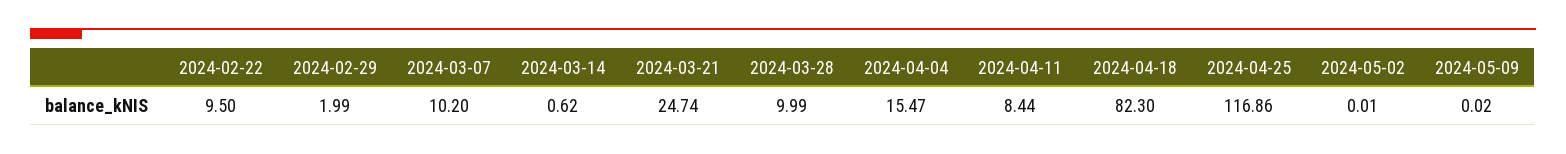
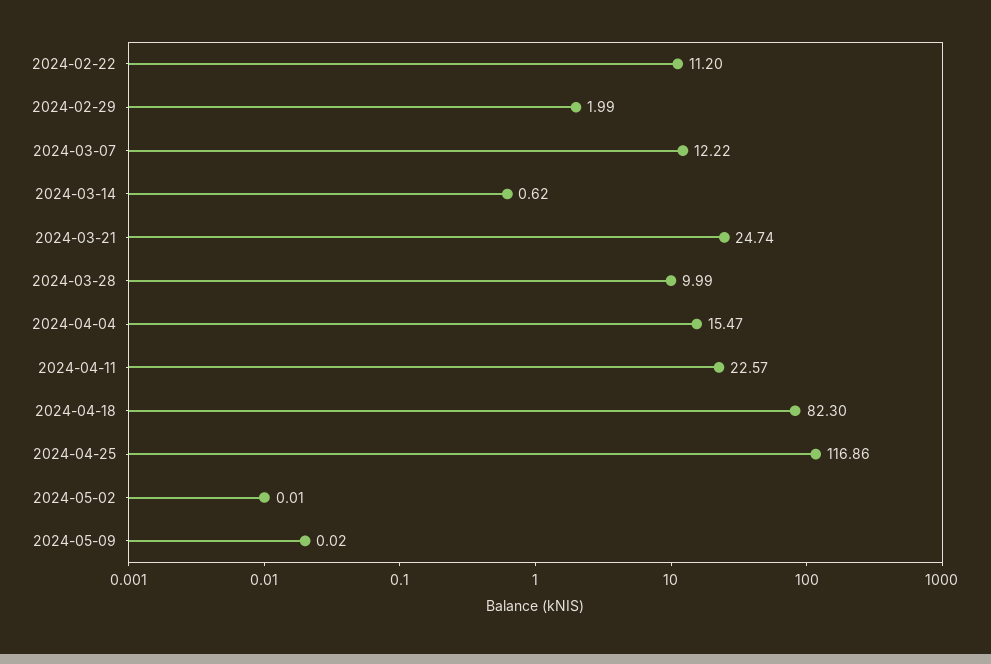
  {
-   "2024-02-22": 9.5,
+   "2024-02-22": 11.2,
    "2024-02-29": 1.99,
-   "2024-03-07": 10.2,
+   "2024-03-07": 12.22,
    "2024-03-14": 0.62,
    "2024-03-21": 24.74,
    "2024-03-28": 9.99,
    "2024-04-04": 15.47,
-   "2024-04-11": 8.44,
+   "2024-04-11": 22.57,
    "2024-04-18": 82.3,
    "2024-04-25": 116.86,
    "2024-05-02": 0.01,
    "2024-05-09": 0.02
  }

